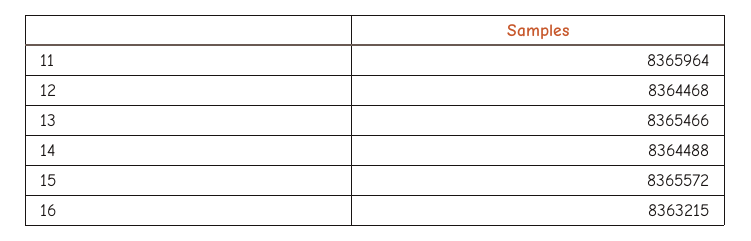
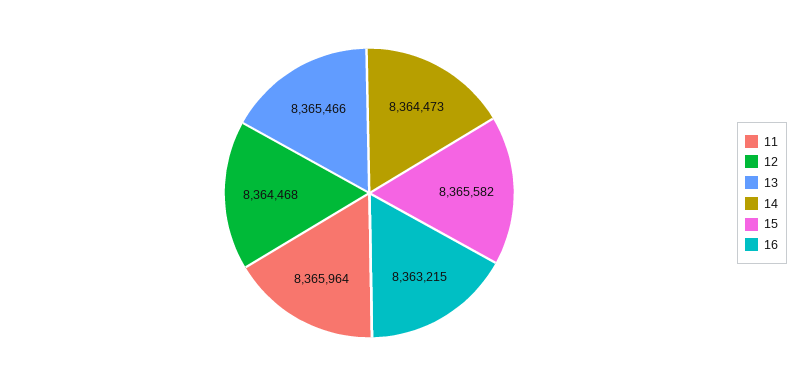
  {
    "11": 8365964,
    "12": 8364468,
    "13": 8365466,
-   "14": 8364488,
+   "14": 8364473,
-   "15": 8365572,
+   "15": 8365582,
    "16": 8363215
  }

